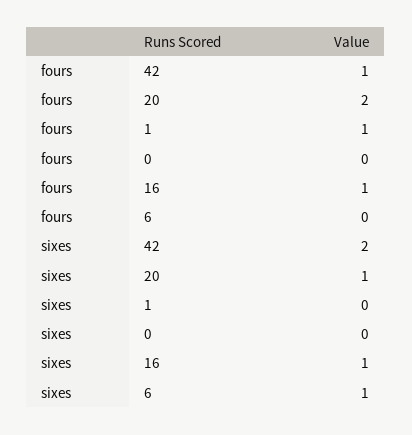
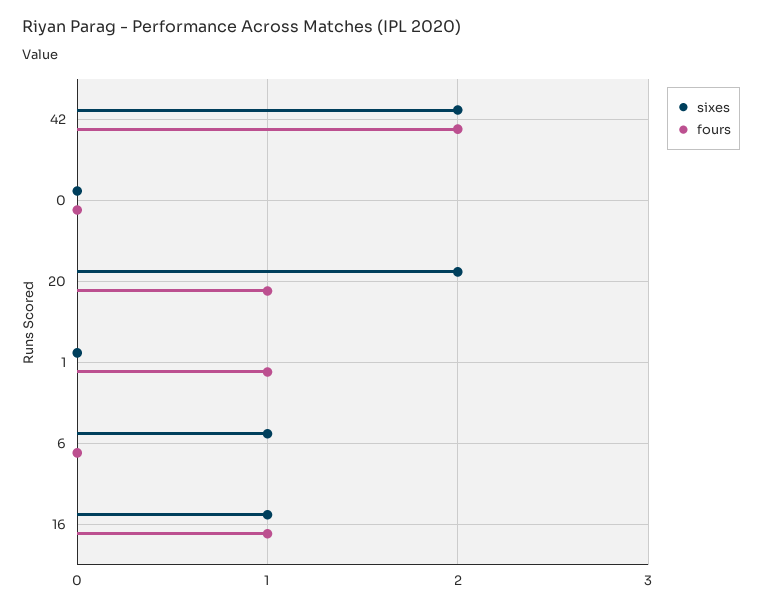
  {
    "fours": {
-     "42": 1,
+     "42": 2,
-     "20": 2,
+     "20": 1,
      "1": 1,
      "0": 0,
      "16": 1,
      "6": 0
    },
    "sixes": {
      "42": 2,
-     "20": 1,
+     "20": 2,
      "1": 0,
      "0": 0,
      "16": 1,
      "6": 1
    }
  }

